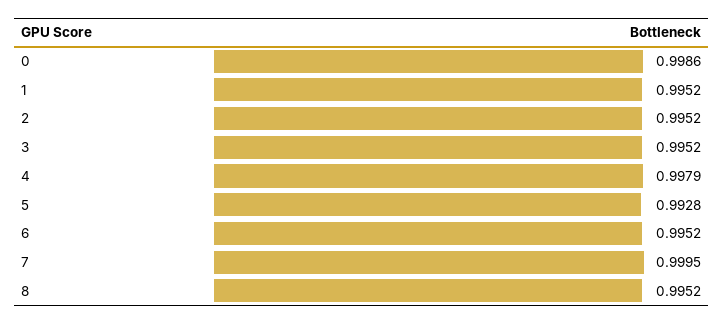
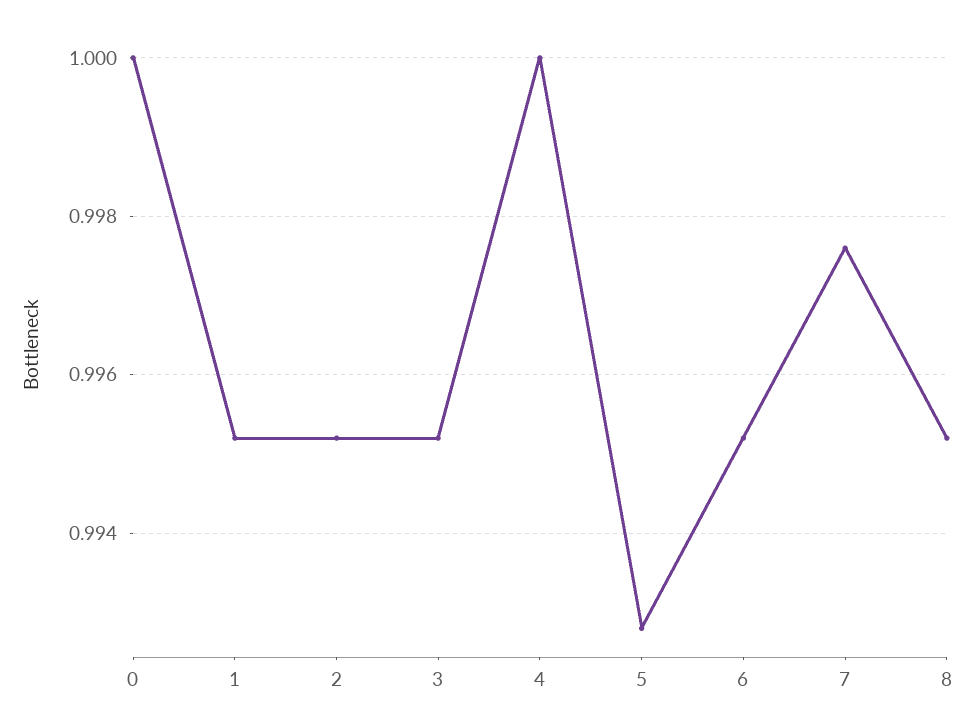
  {
-   "0": 0.9986,
+   "0": 1,
    "1": 0.9952,
    "2": 0.9952,
    "3": 0.9952,
-   "4": 0.9979,
+   "4": 1,
    "5": 0.9928,
    "6": 0.9952,
-   "7": 0.9995,
+   "7": 0.9975,
    "8": 0.9952
  }

